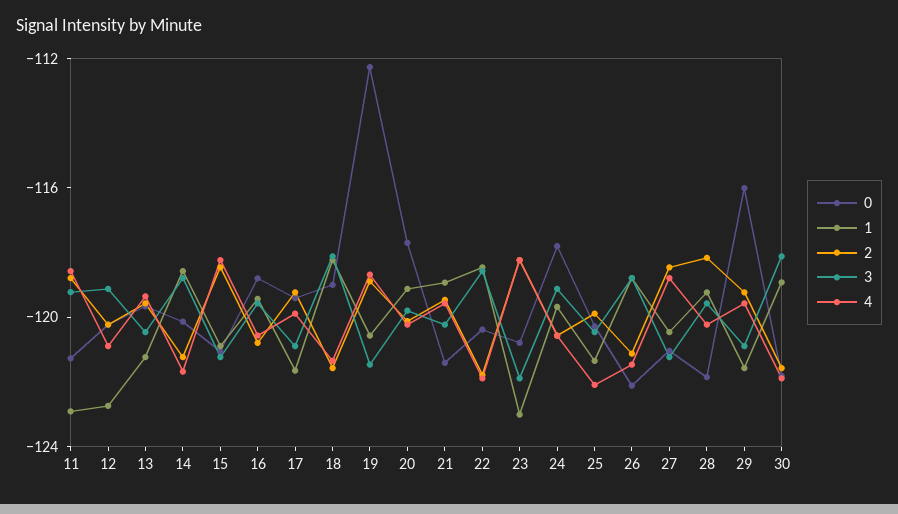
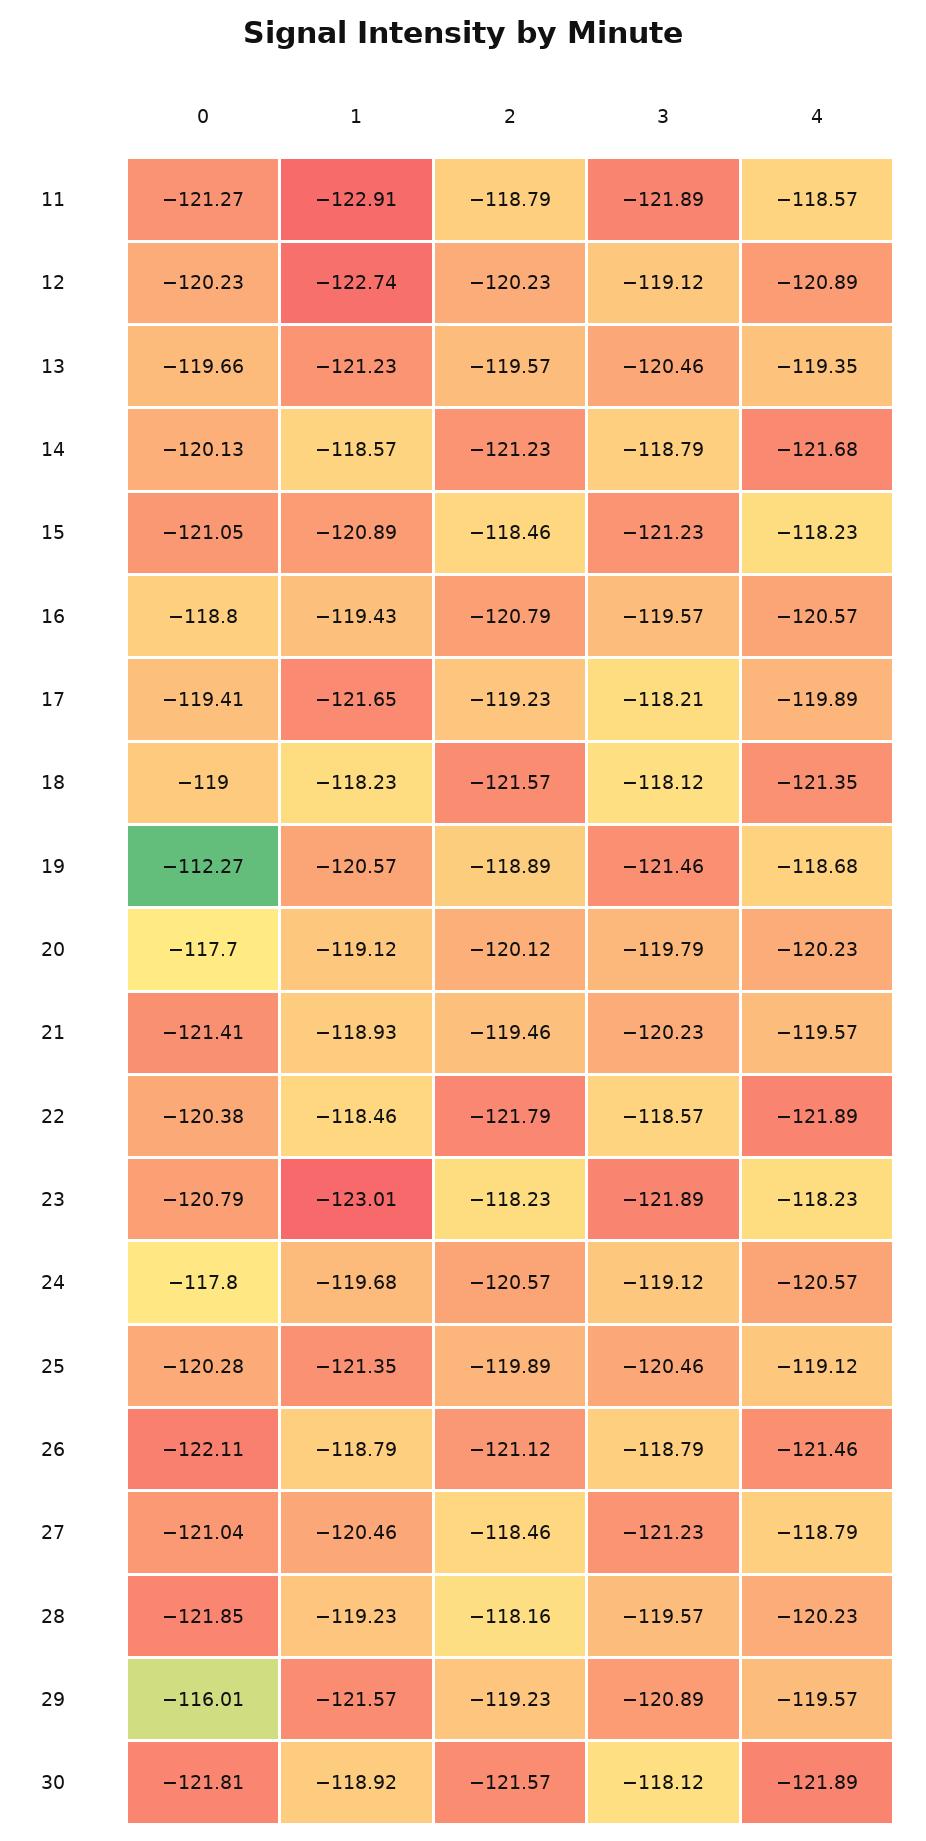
  {
    "0": {
      "11": -121.27,
      "12": -120.23,
      "13": -119.66,
      "14": -120.13,
      "15": -121.05,
      "16": -118.8,
      "17": -119.41,
      "18": -119,
      "19": -112.27,
      "20": -117.7,
      "21": -121.41,
      "22": -120.38,
      "23": -120.79,
      "24": -117.8,
      "25": -120.28,
      "26": -122.11,
      "27": -121.04,
      "28": -121.85,
      "29": -116.01,
      "30": -121.81
    },
    "1": {
      "11": -122.91,
      "12": -122.74,
      "13": -121.23,
      "14": -118.57,
      "15": -120.89,
      "16": -119.43,
      "17": -121.65,
      "18": -118.23,
      "19": -120.57,
      "20": -119.12,
      "21": -118.93,
      "22": -118.46,
      "23": -123.01,
      "24": -119.68,
      "25": -121.35,
      "26": -118.79,
      "27": -120.46,
      "28": -119.23,
      "29": -121.57,
      "30": -118.92
    },
    "2": {
      "11": -118.79,
      "12": -120.23,
      "13": -119.57,
      "14": -121.23,
      "15": -118.46,
      "16": -120.79,
      "17": -119.23,
      "18": -121.57,
      "19": -118.89,
      "20": -120.12,
      "21": -119.46,
      "22": -121.79,
      "23": -118.23,
      "24": -120.57,
      "25": -119.89,
      "26": -121.12,
      "27": -118.46,
      "28": -118.16,
      "29": -119.23,
      "30": -121.57
    },
    "3": {
-     "11": -119,
+     "11": -121.89,
      "12": -119.12,
      "13": -120.46,
      "14": -118.79,
      "15": -121.23,
      "16": -119.57,
-     "17": -121,
+     "17": -118.21,
      "18": -118.12,
      "19": -121.46,
      "20": -119.79,
      "21": -120.23,
      "22": -118.57,
      "23": -121.89,
      "24": -119.12,
      "25": -120.46,
      "26": -118.79,
      "27": -121.23,
      "28": -119.57,
      "29": -120.89,
      "30": -118.12
    },
    "4": {
      "11": -118.57,
      "12": -120.89,
      "13": -119.35,
      "14": -121.68,
      "15": -118.23,
      "16": -120.57,
      "17": -119.89,
      "18": -121.35,
      "19": -118.68,
      "20": -120.23,
      "21": -119.57,
      "22": -121.89,
      "23": -118.23,
      "24": -120.57,
-     "25": -122,
+     "25": -119.12,
      "26": -121.46,
      "27": -118.79,
      "28": -120.23,
      "29": -119.57,
      "30": -121.89
    }
  }

